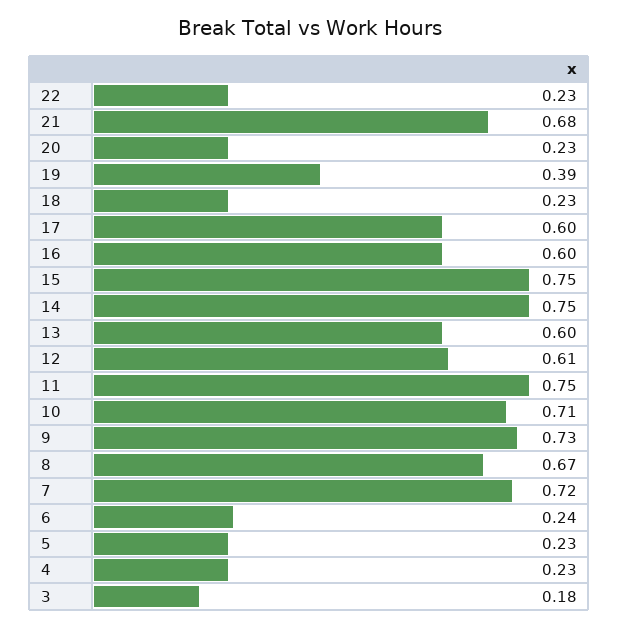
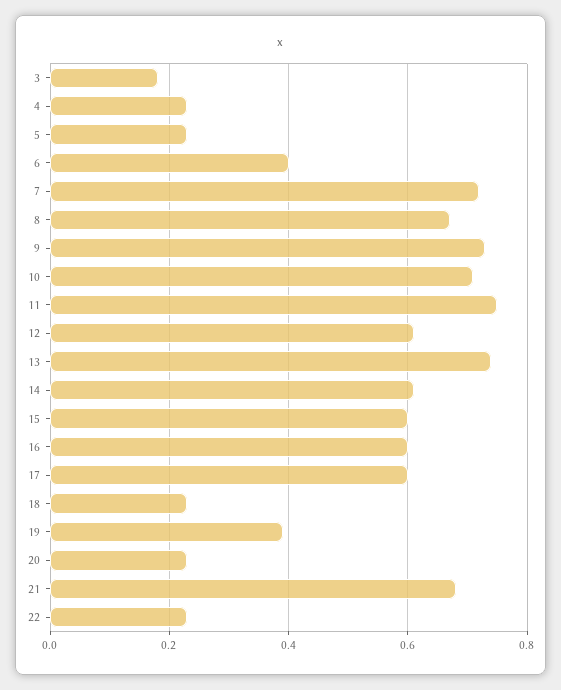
  {
    "22": 0.23,
    "21": 0.68,
    "20": 0.23,
    "19": 0.39,
    "18": 0.23,
    "17": 0.6,
    "16": 0.6,
-   "15": 0.75,
+   "15": 0.6,
-   "14": 0.75,
+   "14": 0.6,
-   "13": 0.6,
+   "13": 0.75,
    "12": 0.61,
    "11": 0.75,
    "10": 0.71,
    "9": 0.73,
    "8": 0.67,
    "7": 0.72,
-   "6": 0.24,
+   "6": 0.4,
    "5": 0.23,
    "4": 0.23,
    "3": 0.18
  }

